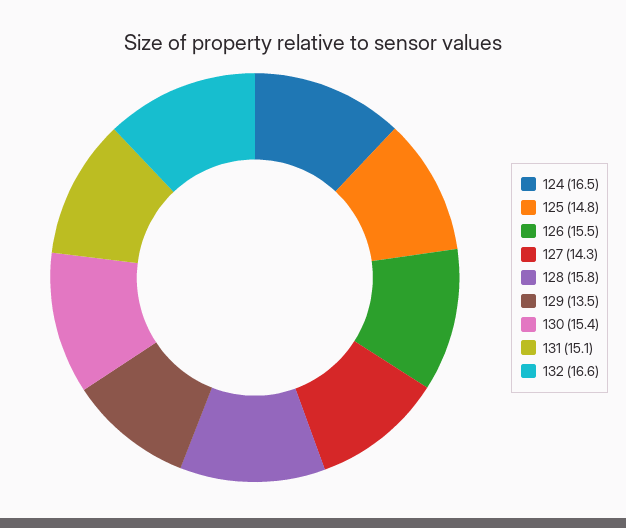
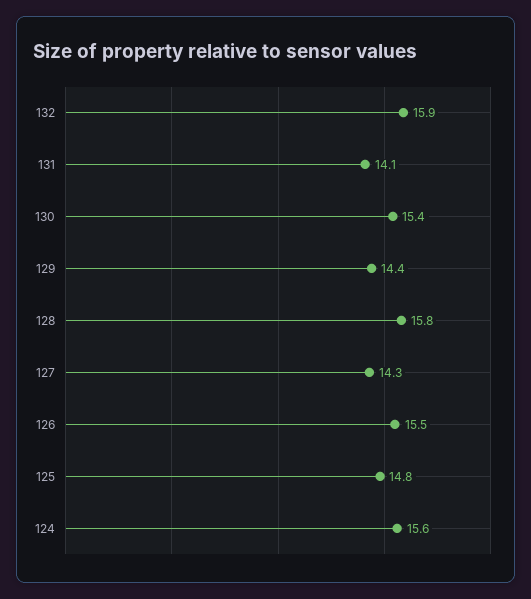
  {
-   "124": 16.5,
+   "124": 15.6,
    "125": 14.8,
    "126": 15.5,
    "127": 14.3,
    "128": 15.8,
-   "129": 13.5,
+   "129": 14.4,
    "130": 15.4,
-   "131": 15.1,
+   "131": 14.1,
-   "132": 16.6
+   "132": 15.9
  }

